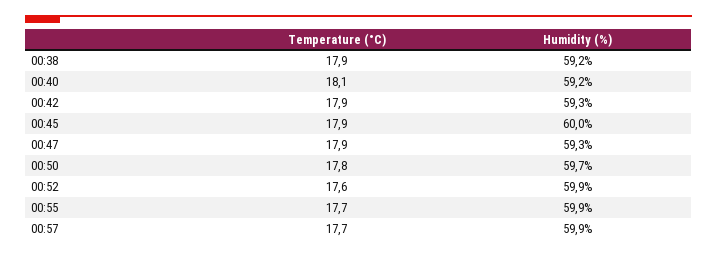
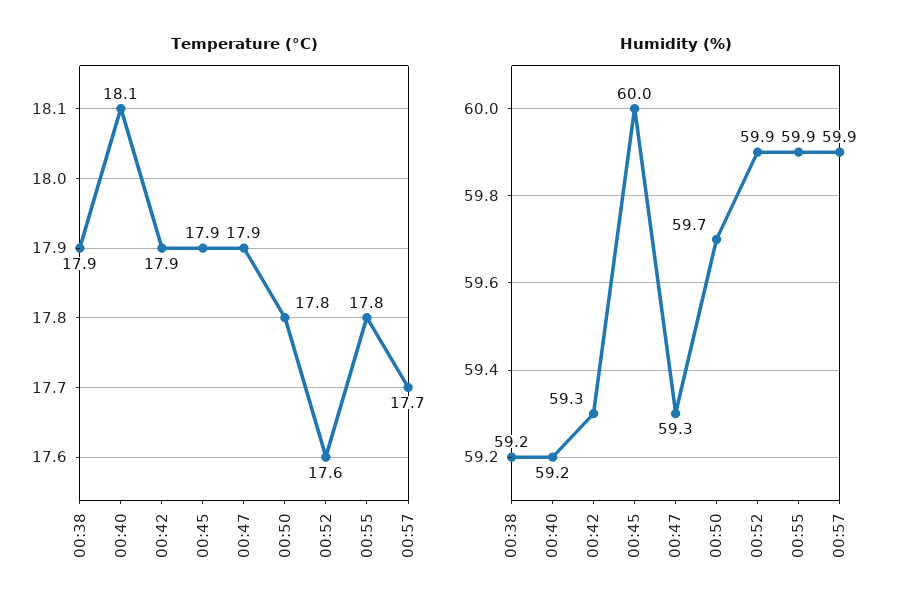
  {
    "Temperature (°C)": {
      "00:38": 17.9,
      "00:40": 18.1,
      "00:42": 17.9,
      "00:45": 17.9,
      "00:47": 17.9,
      "00:50": 17.8,
      "00:52": 17.6,
-     "00:55": 17.7,
+     "00:55": 17.8,
      "00:57": 17.7
    },
    "Humidity (%)": {
      "00:38": 59.2,
      "00:40": 59.2,
      "00:42": 59.3,
      "00:45": 60,
      "00:47": 59.3,
      "00:50": 59.7,
      "00:52": 59.9,
      "00:55": 59.9,
      "00:57": 59.9
    }
  }

